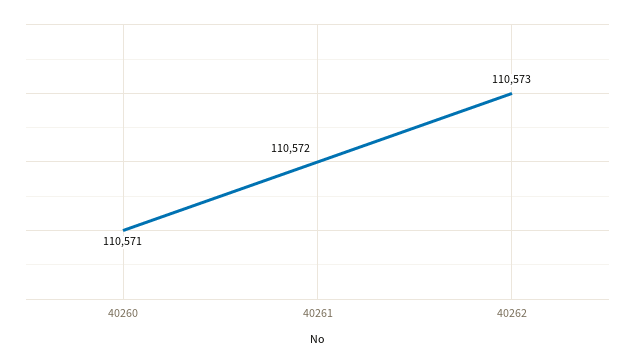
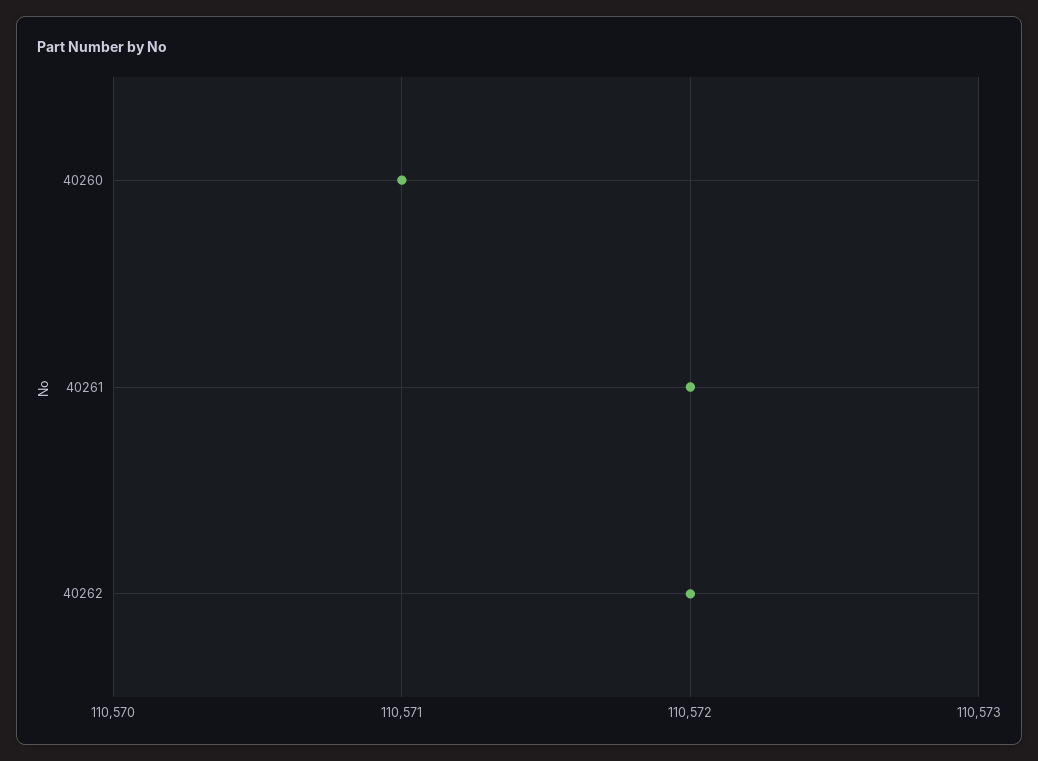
  {
    "40260": 110571,
    "40261": 110572,
-   "40262": 110573
+   "40262": 110572
  }

